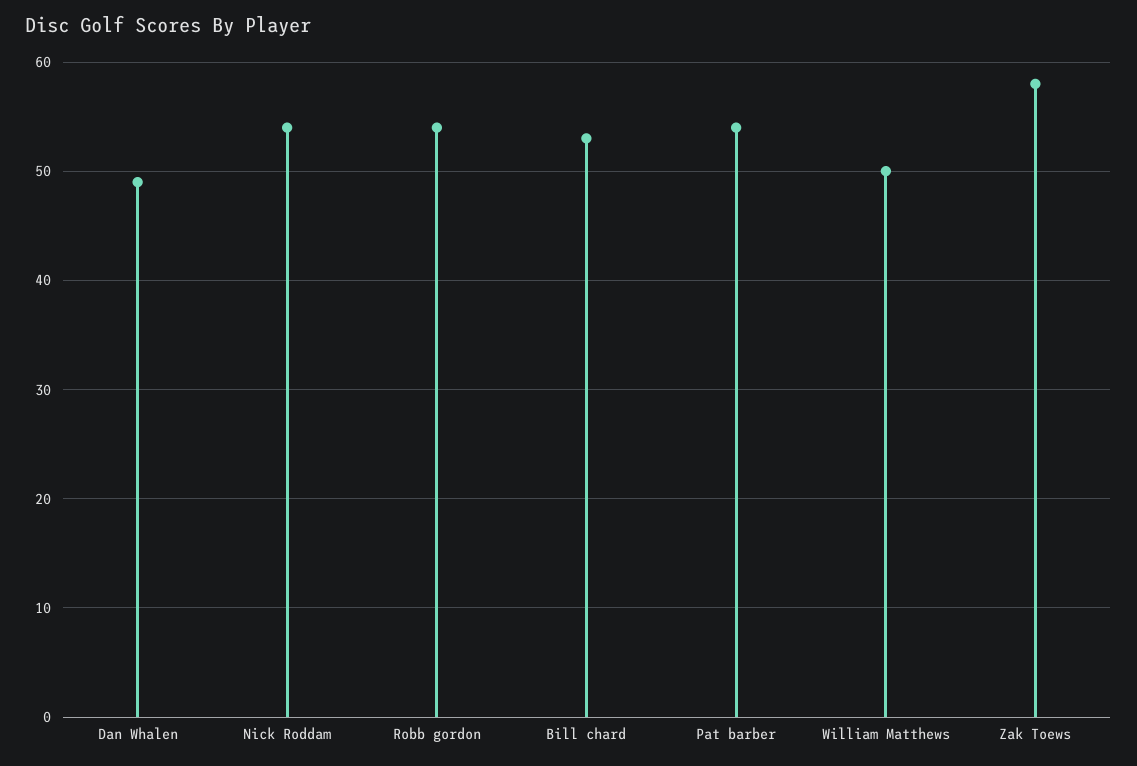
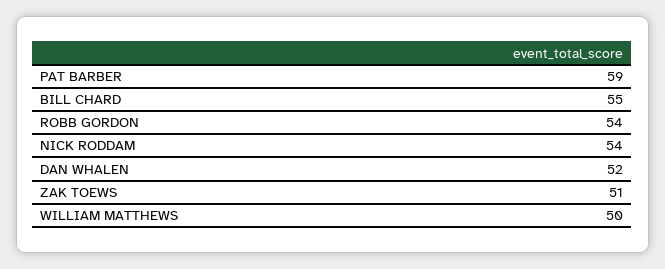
  {
-   "Dan Whalen": 49,
+   "Dan Whalen": 52,
    "Nick Roddam": 54,
    "Robb gordon": 54,
-   "Bill chard": 53,
+   "Bill chard": 55,
-   "Pat barber": 54,
+   "Pat barber": 59,
    "William Matthews": 50,
-   "Zak Toews": 58
+   "Zak Toews": 51
  }

